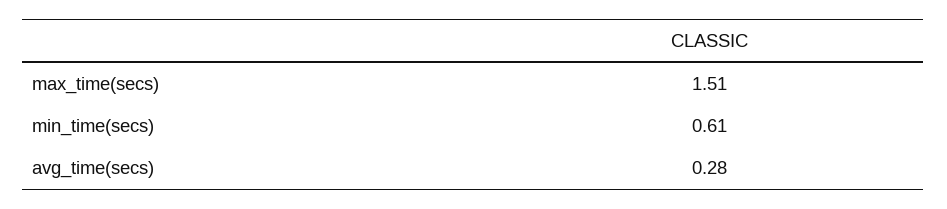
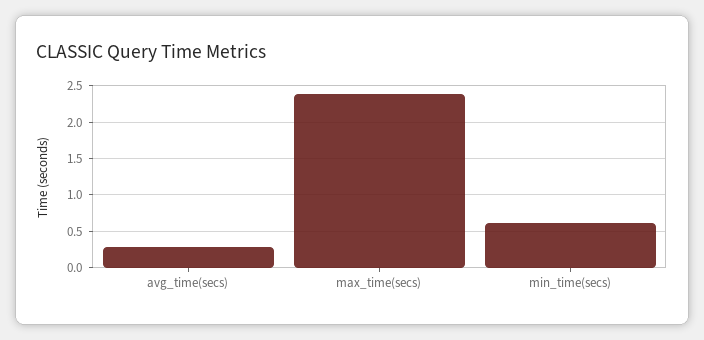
  {
-   "max_time(secs)": 1.51,
+   "max_time(secs)": 2.4,
    "min_time(secs)": 0.61,
    "avg_time(secs)": 0.28
  }

